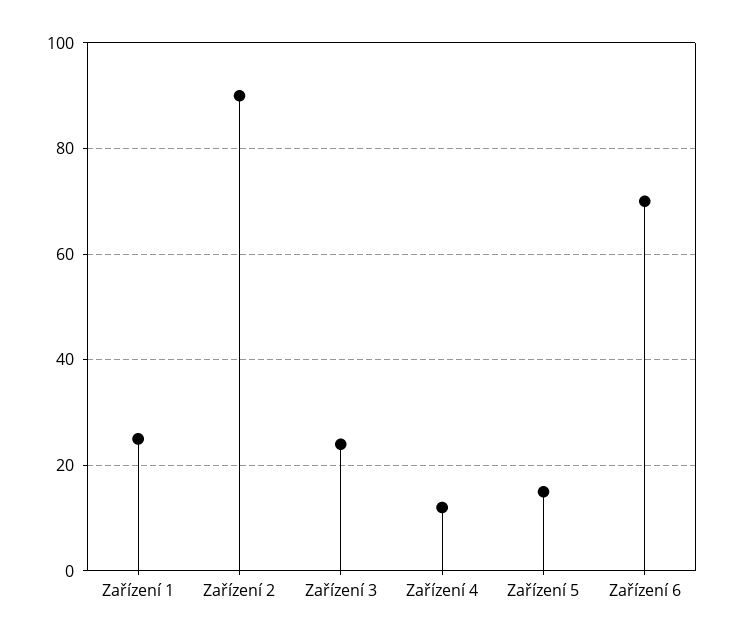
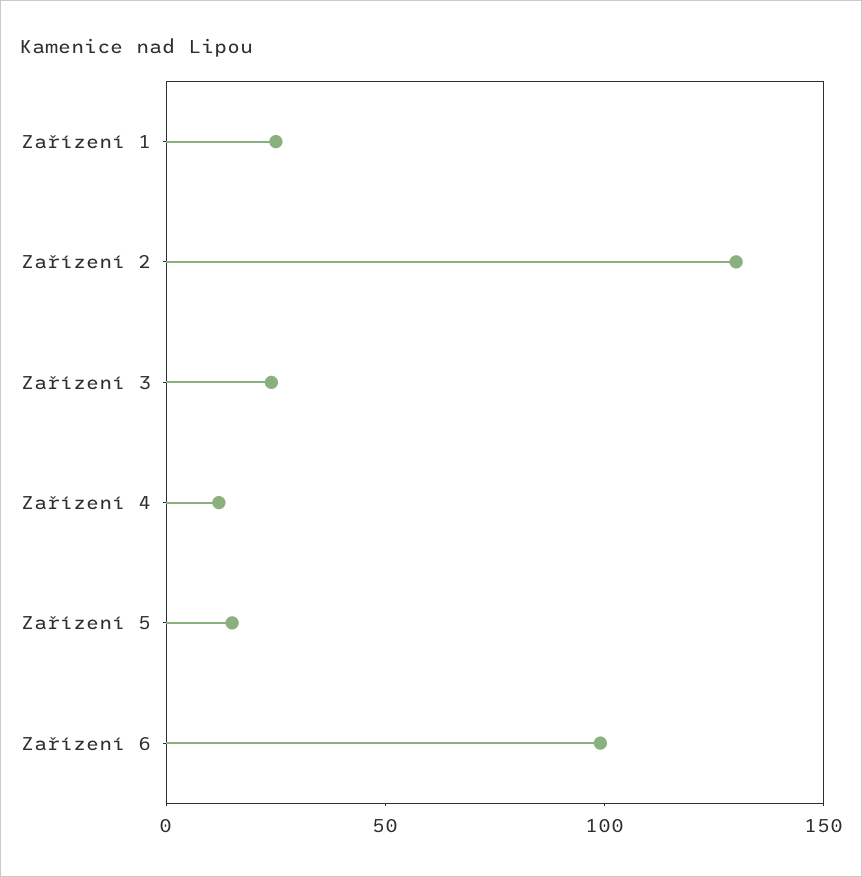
  {
    "Zařízení 1": 25,
-   "Zařízení 2": 90,
+   "Zařízení 2": 130,
    "Zařízení 3": 25,
    "Zařízení 4": 10,
    "Zařízení 5": 15,
-   "Zařízení 6": 70
+   "Zařízení 6": 100
  }

